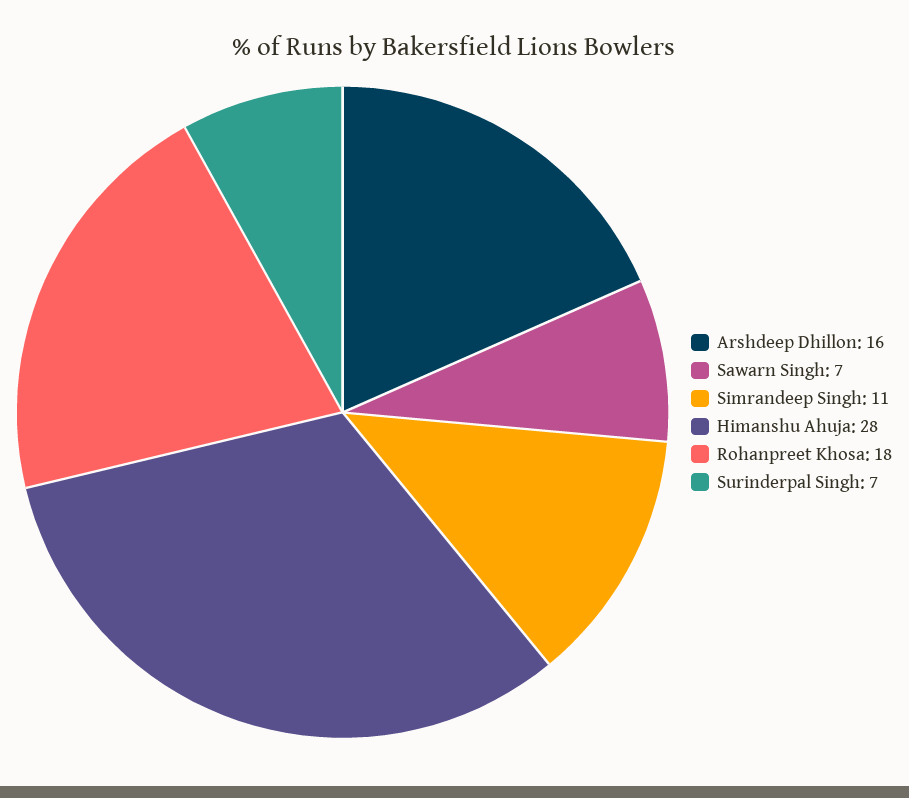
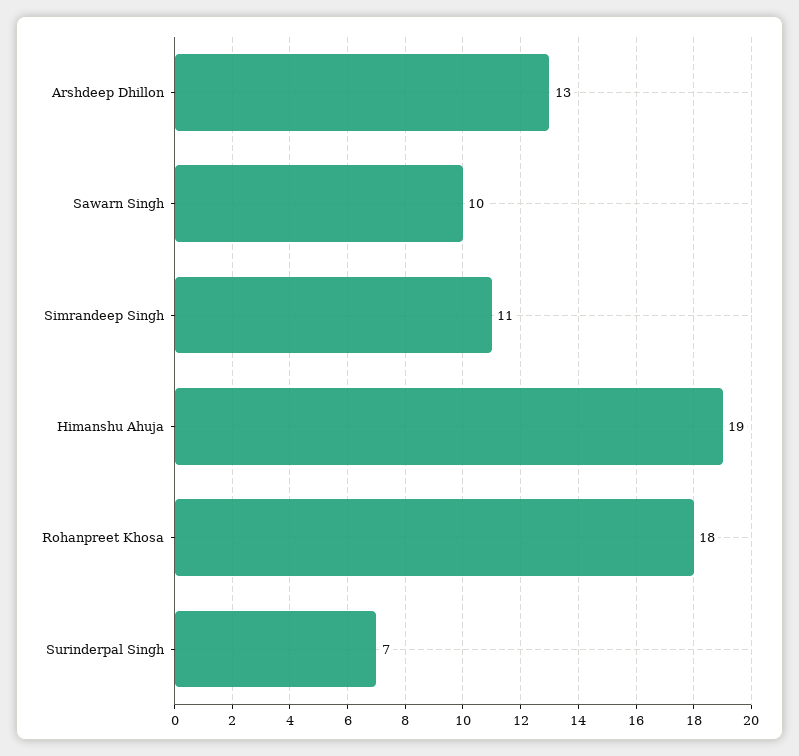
  {
-   "Arshdeep Dhillon": 16,
+   "Arshdeep Dhillon": 13,
-   "Sawarn Singh": 7,
+   "Sawarn Singh": 10,
    "Simrandeep Singh": 11,
-   "Himanshu Ahuja": 28,
+   "Himanshu Ahuja": 19,
    "Rohanpreet Khosa": 18,
    "Surinderpal Singh": 7
  }

